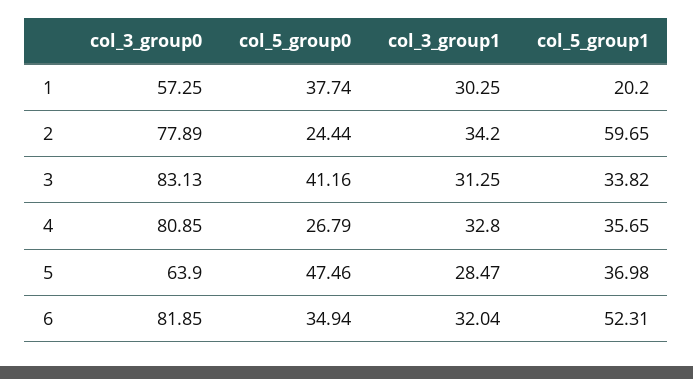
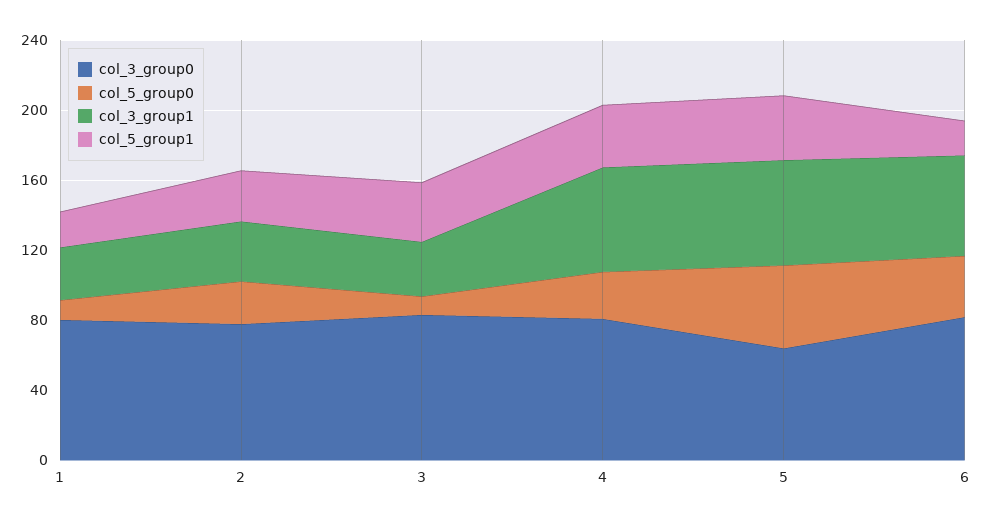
  {
    "col_3_group0": {
-     "1": 57.25,
+     "1": 80,
      "2": 77.89,
      "3": 83.13,
      "4": 80.85,
      "5": 63.9,
      "6": 81.85
    },
    "col_5_group0": {
-     "1": 37.74,
+     "1": 10,
      "2": 24.44,
-     "3": 41.16,
+     "3": 10,
      "4": 26.79,
      "5": 47.46,
      "6": 34.94
    },
    "col_3_group1": {
      "1": 30.25,
      "2": 34.2,
      "3": 31.25,
-     "4": 32.8,
+     "4": 60,
-     "5": 28.47,
+     "5": 60,
-     "6": 32.04
+     "6": 60
    },
    "col_5_group1": {
      "1": 20.2,
-     "2": 59.65,
+     "2": 30,
      "3": 33.82,
      "4": 35.65,
      "5": 36.98,
-     "6": 52.31
+     "6": 20
    }
  }

